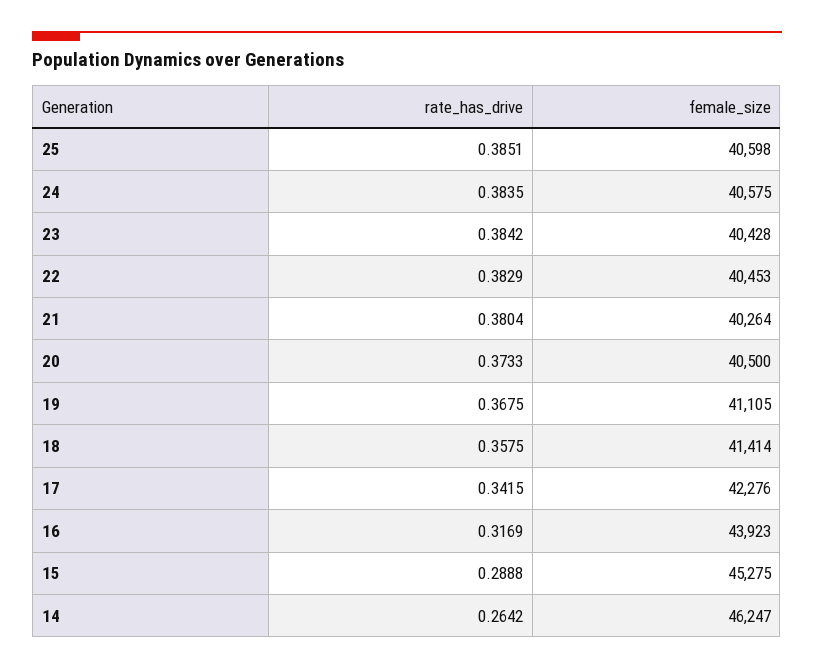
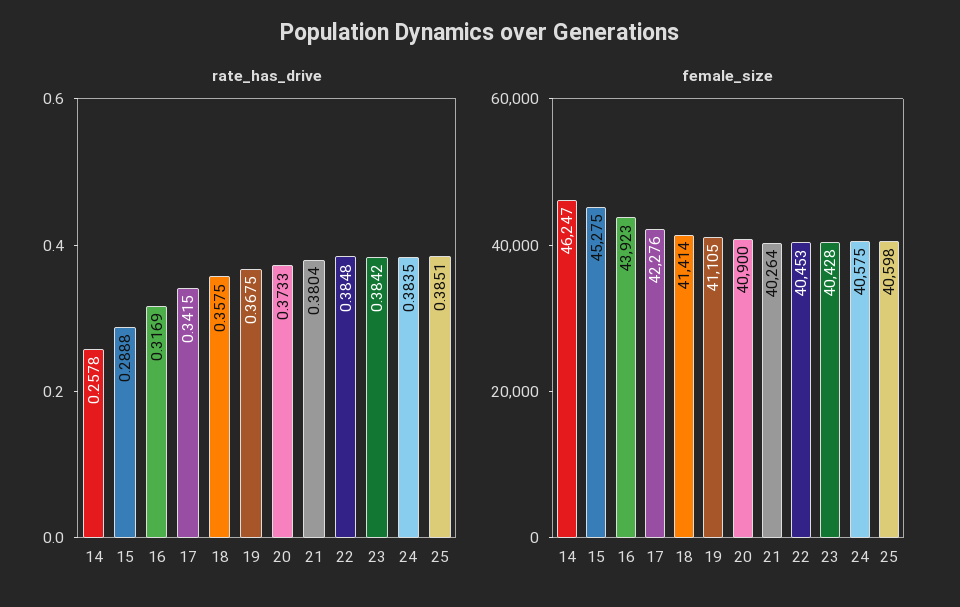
  {
    "rate_has_drive": {
      "25": 0.3851,
      "24": 0.3835,
      "23": 0.3842,
-     "22": 0.3829,
+     "22": 0.3848,
      "21": 0.3804,
      "20": 0.3733,
      "19": 0.3675,
      "18": 0.3575,
      "17": 0.3415,
      "16": 0.3169,
      "15": 0.2888,
-     "14": 0.2642
+     "14": 0.2578
    },
    "female_size": {
      "25": 40598,
      "24": 40575,
      "23": 40428,
      "22": 40453,
      "21": 40264,
-     "20": 40500,
+     "20": 40900,
      "19": 41105,
      "18": 41414,
      "17": 42276,
      "16": 43923,
      "15": 45275,
      "14": 46247
    }
  }

